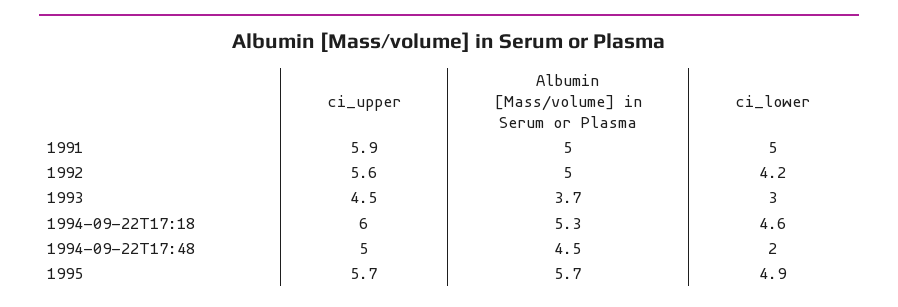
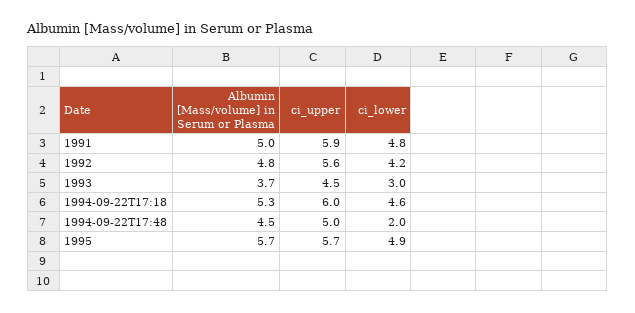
  {
    "ci_upper": {
      "1991": 5.9,
      "1992": 5.6,
      "1993": 4.5,
      "1994-09-22T17:18": 6,
      "1994-09-22T17:48": 5,
      "1995": 5.7
    },
    "Albumin [Mass/volume] in Serum or Plasma": {
      "1991": 5,
-     "1992": 5,
+     "1992": 4.8,
      "1993": 3.7,
      "1994-09-22T17:18": 5.3,
      "1994-09-22T17:48": 4.5,
      "1995": 5.7
    },
    "ci_lower": {
-     "1991": 5,
+     "1991": 4.8,
      "1992": 4.2,
      "1993": 3,
      "1994-09-22T17:18": 4.6,
      "1994-09-22T17:48": 2,
      "1995": 4.9
    }
  }

